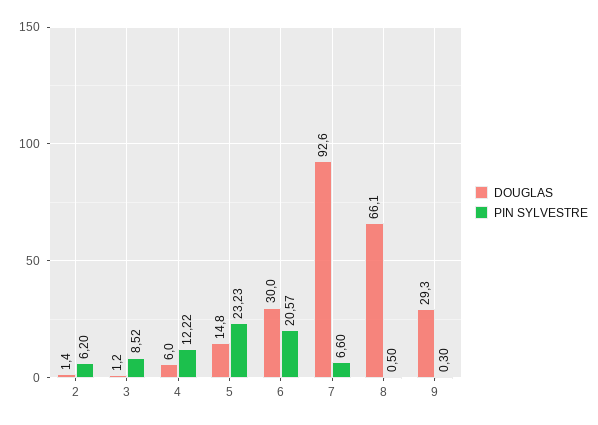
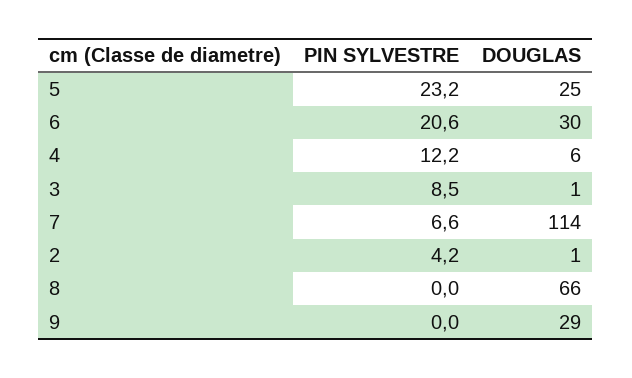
  {
    "DOUGLAS": {
      "2": 1.4,
      "3": 1.2,
      "4": 6,
-     "5": 14.8,
+     "5": 25,
      "6": 30,
-     "7": 92.6,
+     "7": 114,
      "8": 66.1,
      "9": 29.3
    },
    "PIN SYLVESTRE": {
-     "2": 6.2,
+     "2": 4.2,
      "3": 8.52,
      "4": 12.22,
      "5": 23.23,
      "6": 20.57,
      "7": 6.6,
-     "8": 0.5,
+     "8": 0,
-     "9": 0.3
+     "9": 0
    }
  }

